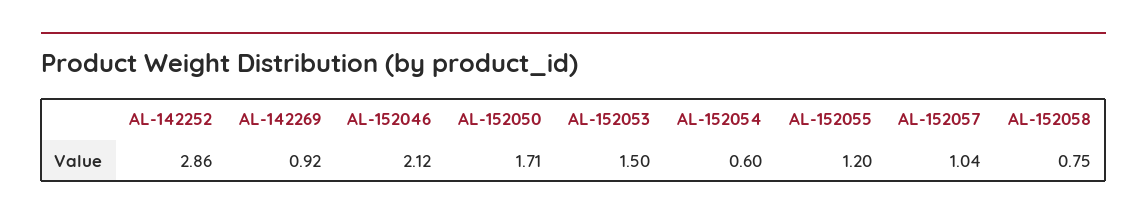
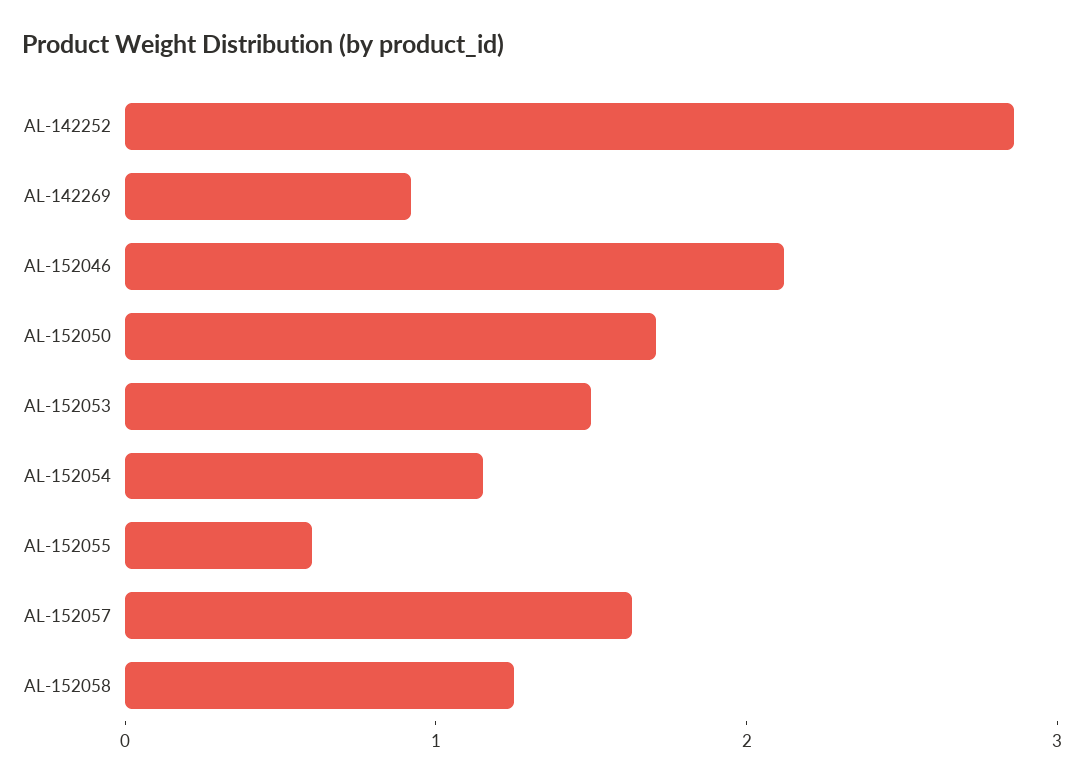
  {
    "AL-142252": 2.86,
    "AL-142269": 0.92,
    "AL-152046": 2.12,
    "AL-152050": 1.71,
    "AL-152053": 1.5,
-   "AL-152054": 0.6,
+   "AL-152054": 1.2,
-   "AL-152055": 1.2,
+   "AL-152055": 0.6,
-   "AL-152057": 1.04,
+   "AL-152057": 1.6,
-   "AL-152058": 0.75
+   "AL-152058": 1.2
  }

